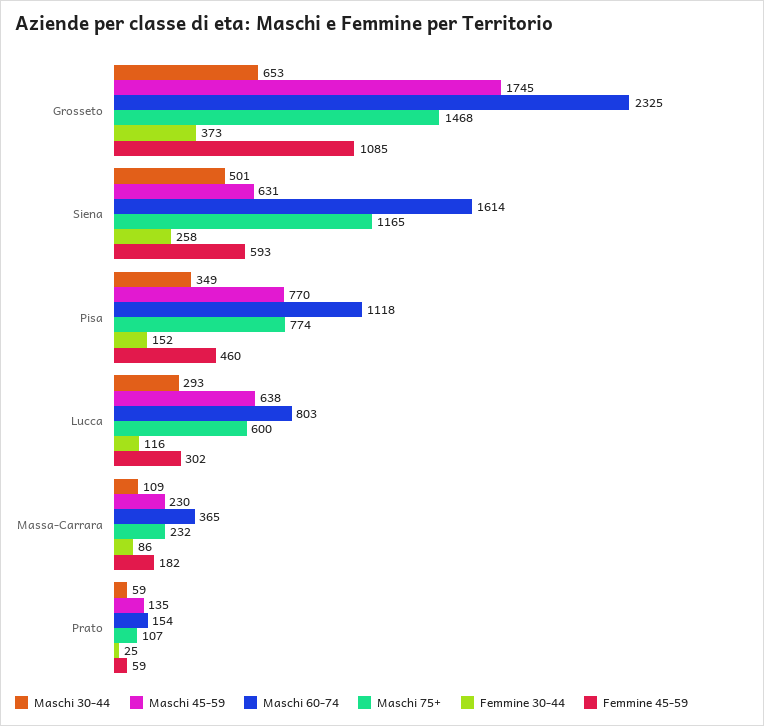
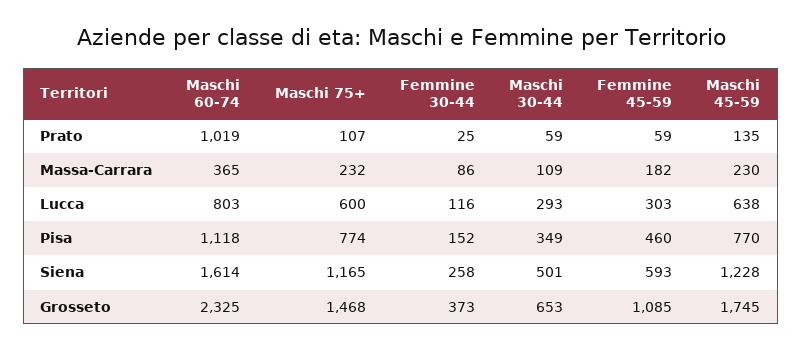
  {
    "Maschi 30-44": {
      "Grosseto": 653,
      "Siena": 501,
      "Pisa": 349,
      "Lucca": 293,
      "Massa-Carrara": 109,
      "Prato": 59
    },
    "Maschi 45-59": {
      "Grosseto": 1745,
-     "Siena": 631,
+     "Siena": 1228,
      "Pisa": 770,
      "Lucca": 638,
      "Massa-Carrara": 230,
      "Prato": 135
    },
    "Maschi 60-74": {
      "Grosseto": 2325,
      "Siena": 1614,
      "Pisa": 1118,
      "Lucca": 803,
      "Massa-Carrara": 365,
-     "Prato": 154
+     "Prato": 1019
    },
    "Maschi 75+": {
      "Grosseto": 1468,
      "Siena": 1165,
      "Pisa": 774,
      "Lucca": 600,
      "Massa-Carrara": 232,
      "Prato": 107
    },
    "Femmine 30-44": {
      "Grosseto": 373,
      "Siena": 258,
      "Pisa": 152,
      "Lucca": 116,
      "Massa-Carrara": 86,
      "Prato": 25
    },
    "Femmine 45-59": {
      "Grosseto": 1085,
      "Siena": 593,
      "Pisa": 460,
-     "Lucca": 302,
+     "Lucca": 303,
      "Massa-Carrara": 182,
      "Prato": 59
    }
  }

